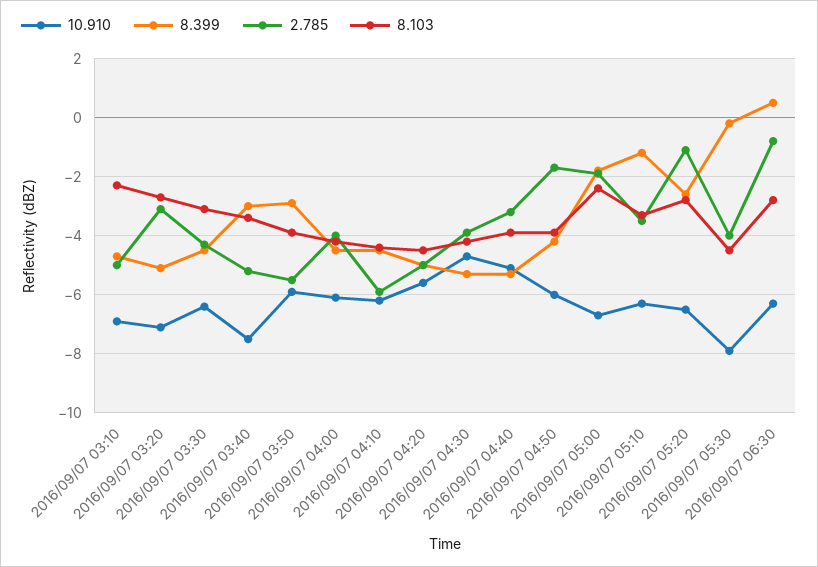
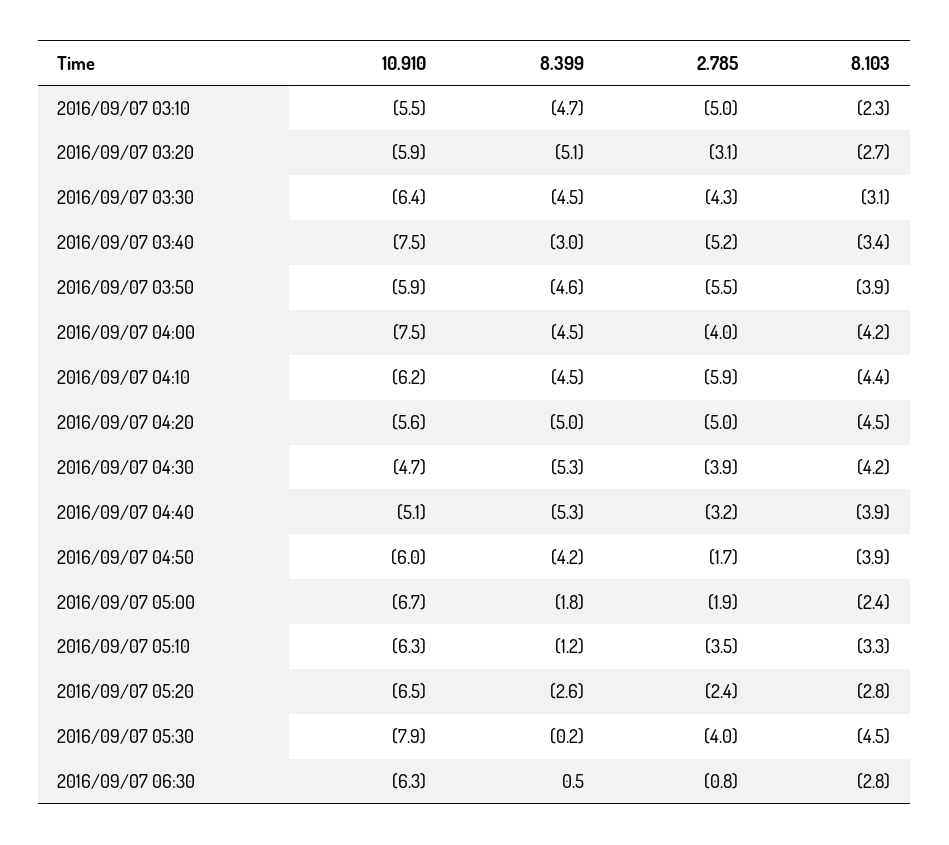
  {
    "10.910": {
-     "2016/09/07 03:10": -7,
+     "2016/09/07 03:10": -5.5,
-     "2016/09/07 03:20": -7,
+     "2016/09/07 03:20": -5.9,
      "2016/09/07 03:30": -6.4,
      "2016/09/07 03:40": -7.5,
      "2016/09/07 03:50": -5.9,
-     "2016/09/07 04:00": -6,
+     "2016/09/07 04:00": -7.5,
      "2016/09/07 04:10": -6.2,
      "2016/09/07 04:20": -5.6,
      "2016/09/07 04:30": -4.7,
      "2016/09/07 04:40": -5.1,
      "2016/09/07 04:50": -6,
      "2016/09/07 05:00": -6.7,
      "2016/09/07 05:10": -6.3,
      "2016/09/07 05:20": -6.5,
      "2016/09/07 05:30": -7.9,
      "2016/09/07 06:30": -6.3
    },
    "8.399": {
      "2016/09/07 03:10": -4.7,
      "2016/09/07 03:20": -5.1,
      "2016/09/07 03:30": -4.5,
      "2016/09/07 03:40": -3,
-     "2016/09/07 03:50": -3,
+     "2016/09/07 03:50": -4.6,
      "2016/09/07 04:00": -4.5,
      "2016/09/07 04:10": -4.5,
      "2016/09/07 04:20": -5,
      "2016/09/07 04:30": -5.3,
      "2016/09/07 04:40": -5.3,
      "2016/09/07 04:50": -4.2,
      "2016/09/07 05:00": -1.8,
      "2016/09/07 05:10": -1.2,
      "2016/09/07 05:20": -2.6,
      "2016/09/07 05:30": -0.2,
      "2016/09/07 06:30": 0.5
    },
    "2.785": {
      "2016/09/07 03:10": -5,
      "2016/09/07 03:20": -3.1,
      "2016/09/07 03:30": -4.3,
      "2016/09/07 03:40": -5.2,
      "2016/09/07 03:50": -5.5,
      "2016/09/07 04:00": -4,
      "2016/09/07 04:10": -5.9,
      "2016/09/07 04:20": -5,
      "2016/09/07 04:30": -3.9,
      "2016/09/07 04:40": -3.2,
      "2016/09/07 04:50": -1.7,
      "2016/09/07 05:00": -1.9,
      "2016/09/07 05:10": -3.5,
-     "2016/09/07 05:20": -1,
+     "2016/09/07 05:20": -2.4,
      "2016/09/07 05:30": -4,
      "2016/09/07 06:30": -0.8
    },
    "8.103": {
      "2016/09/07 03:10": -2.3,
      "2016/09/07 03:20": -2.7,
      "2016/09/07 03:30": -3.1,
      "2016/09/07 03:40": -3.4,
      "2016/09/07 03:50": -3.9,
      "2016/09/07 04:00": -4.2,
      "2016/09/07 04:10": -4.4,
      "2016/09/07 04:20": -4.5,
      "2016/09/07 04:30": -4.2,
      "2016/09/07 04:40": -3.9,
      "2016/09/07 04:50": -3.9,
      "2016/09/07 05:00": -2.4,
      "2016/09/07 05:10": -3.3,
      "2016/09/07 05:20": -2.8,
      "2016/09/07 05:30": -4.5,
      "2016/09/07 06:30": -2.8
    }
  }

